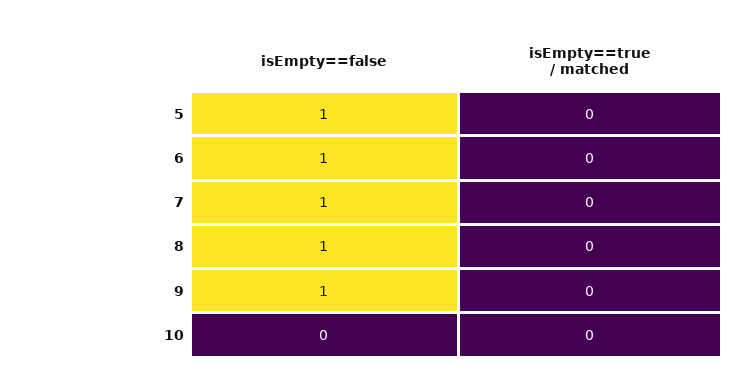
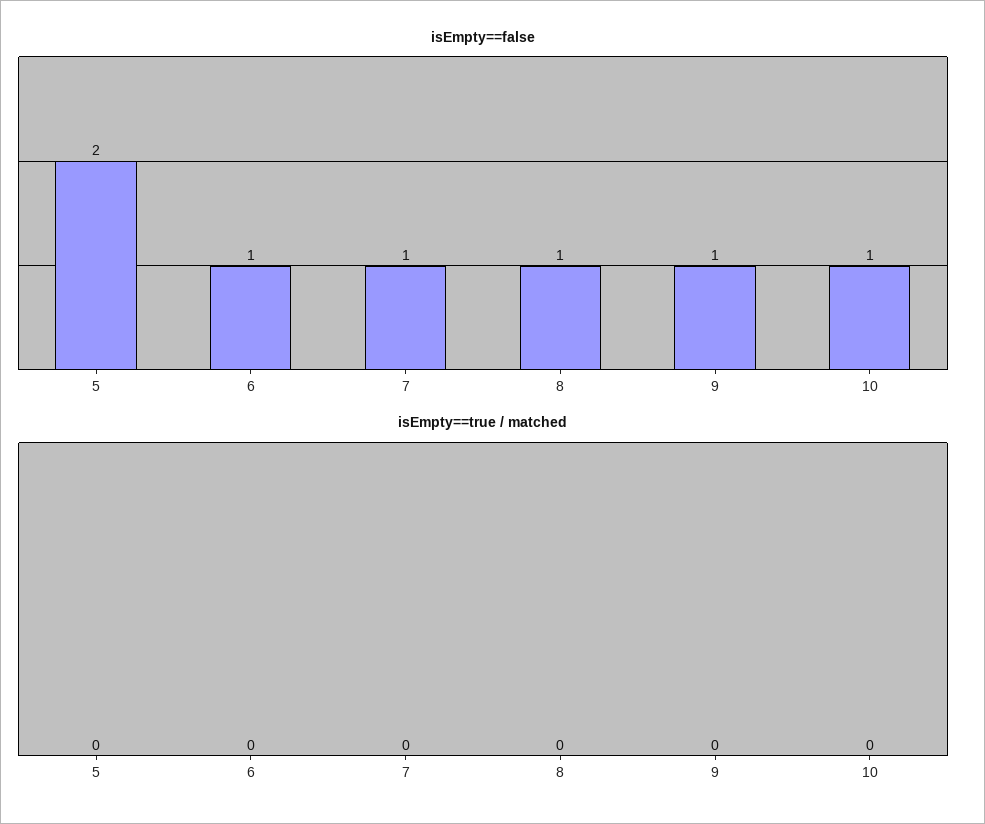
  {
    "isEmpty==false": {
-     "5": 1,
+     "5": 2,
      "6": 1,
      "7": 1,
      "8": 1,
      "9": 1,
-     "10": 0
+     "10": 1
    },
    "isEmpty==true / matched": {
      "5": 0,
      "6": 0,
      "7": 0,
      "8": 0,
      "9": 0,
      "10": 0
    }
  }

